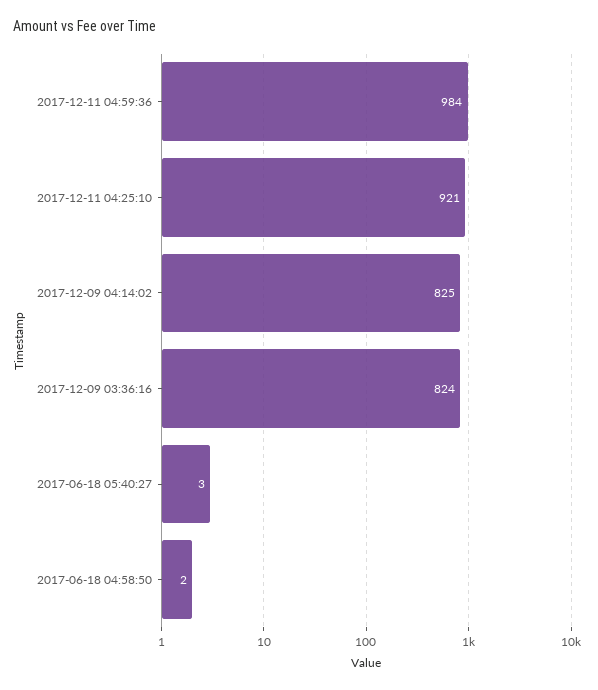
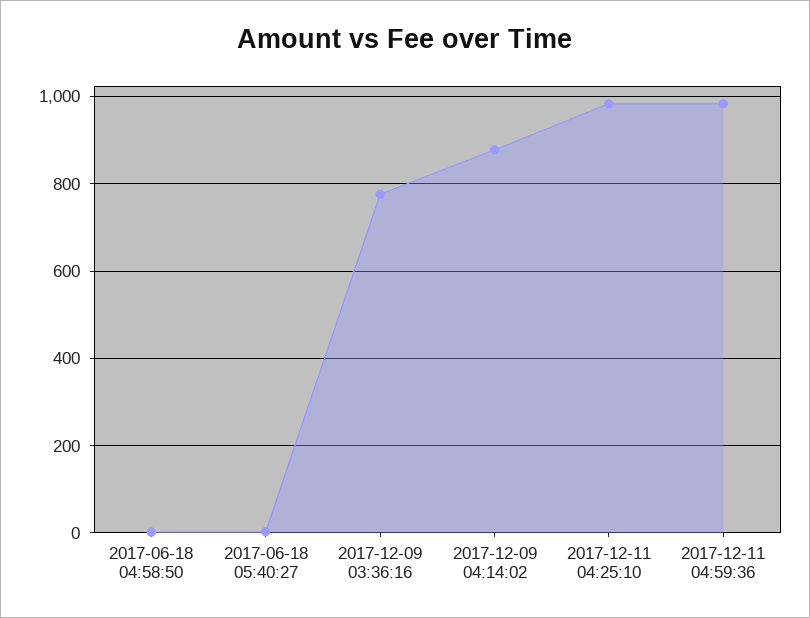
  {
    "2017-12-11 04:59:36": 984,
-   "2017-12-11 04:25:10": 921,
+   "2017-12-11 04:25:10": 980,
-   "2017-12-09 04:14:02": 825,
+   "2017-12-09 04:14:02": 880,
-   "2017-12-09 03:36:16": 824,
+   "2017-12-09 03:36:16": 780,
    "2017-06-18 05:40:27": 3,
    "2017-06-18 04:58:50": 2
  }

